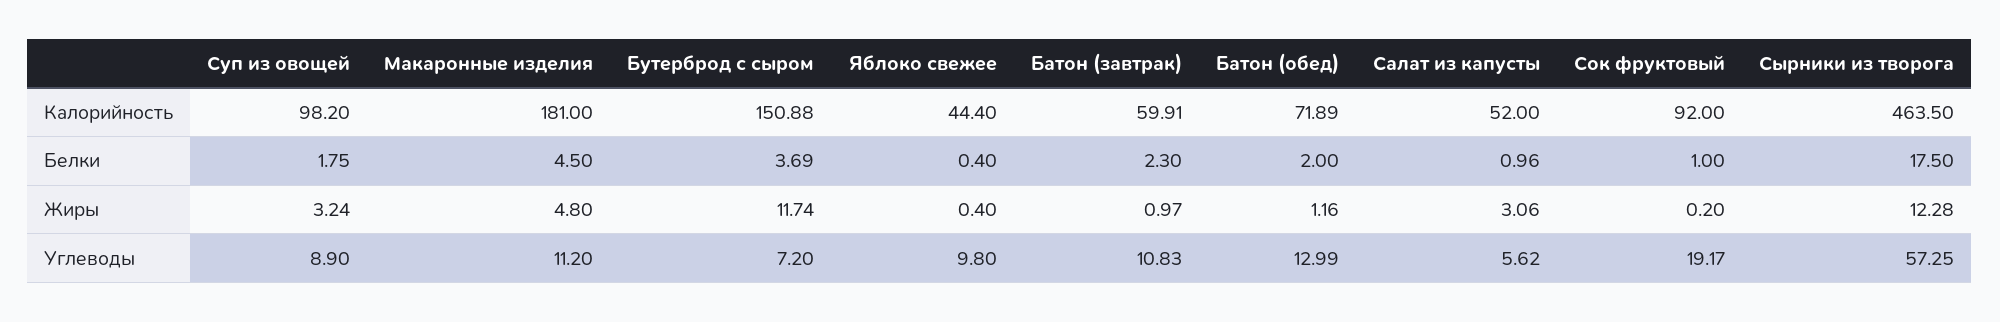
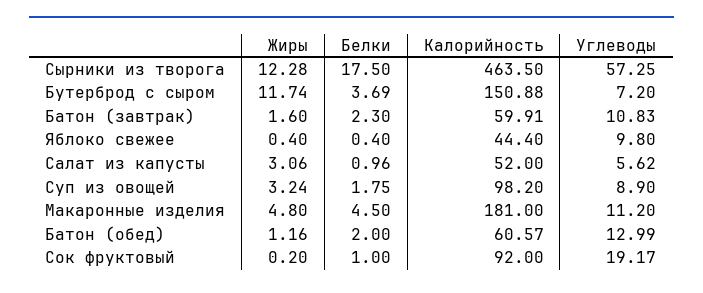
  {
    "Суп из овощей": {
      "Калорийность": 98.2,
      "Белки": 1.75,
      "Жиры": 3.24,
      "Углеводы": 8.9
    },
    "Макаронные изделия": {
      "Калорийность": 181,
      "Белки": 4.5,
      "Жиры": 4.8,
      "Углеводы": 11.2
    },
    "Бутерброд с сыром": {
      "Калорийность": 150.88,
      "Белки": 3.69,
      "Жиры": 11.74,
      "Углеводы": 7.2
    },
    "Яблоко свежее": {
      "Калорийность": 44.4,
      "Белки": 0.4,
      "Жиры": 0.4,
      "Углеводы": 9.8
    },
    "Батон (завтрак)": {
      "Калорийность": 59.91,
      "Белки": 2.3,
-     "Жиры": 0.97,
+     "Жиры": 1.6,
      "Углеводы": 10.83
    },
    "Батон (обед)": {
-     "Калорийность": 71.89,
+     "Калорийность": 60.57,
      "Белки": 2,
      "Жиры": 1.16,
      "Углеводы": 12.99
    },
    "Салат из капусты": {
      "Калорийность": 52,
      "Белки": 0.96,
      "Жиры": 3.06,
      "Углеводы": 5.62
    },
    "Сок фруктовый": {
      "Калорийность": 92,
      "Белки": 1,
      "Жиры": 0.2,
      "Углеводы": 19.17
    },
    "Сырники из творога": {
      "Калорийность": 463.5,
      "Белки": 17.5,
      "Жиры": 12.28,
      "Углеводы": 57.25
    }
  }

